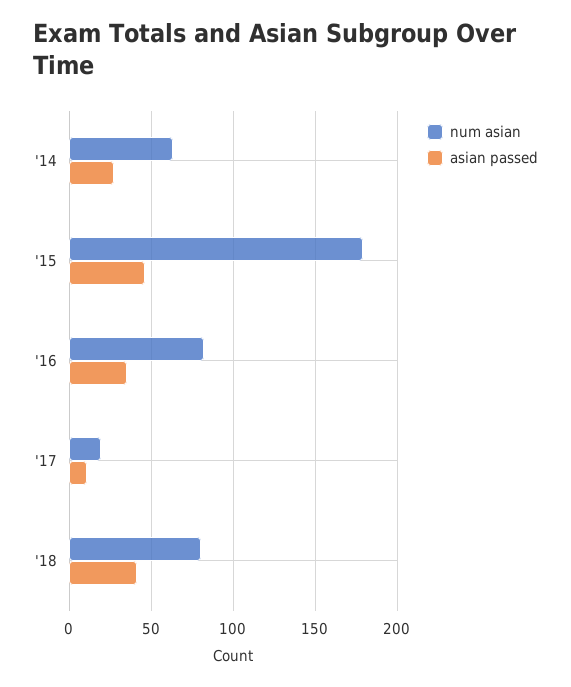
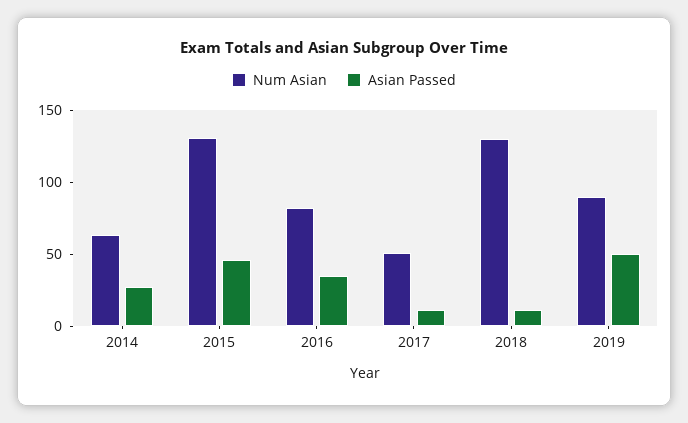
  {
    "num asian": {
      "'14": 65,
-     "'15": 180,
+     "'15": 130,
      "'16": 80,
-     "'17": 20,
+     "'17": 50,
-     "'18": 80
+     "'18": 130,
+     "2019": 90
    },
    "asian passed": {
      "'14": 25,
      "'15": 45,
      "'16": 35,
      "'17": 10,
-     "'18": 40
+     "'18": 10,
+     "2019": 50
    }
  }

